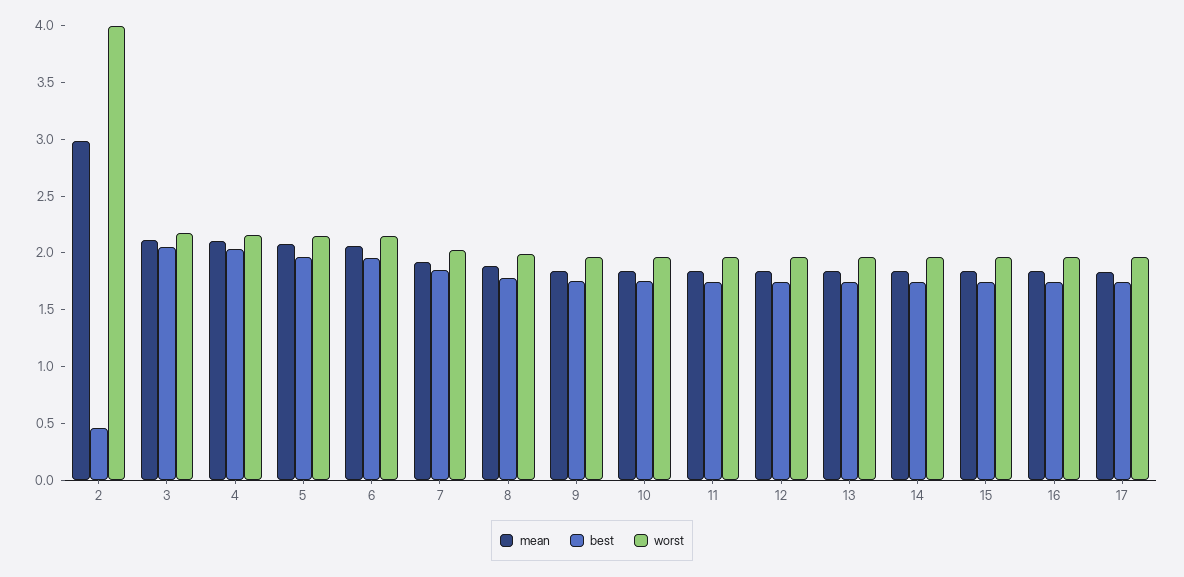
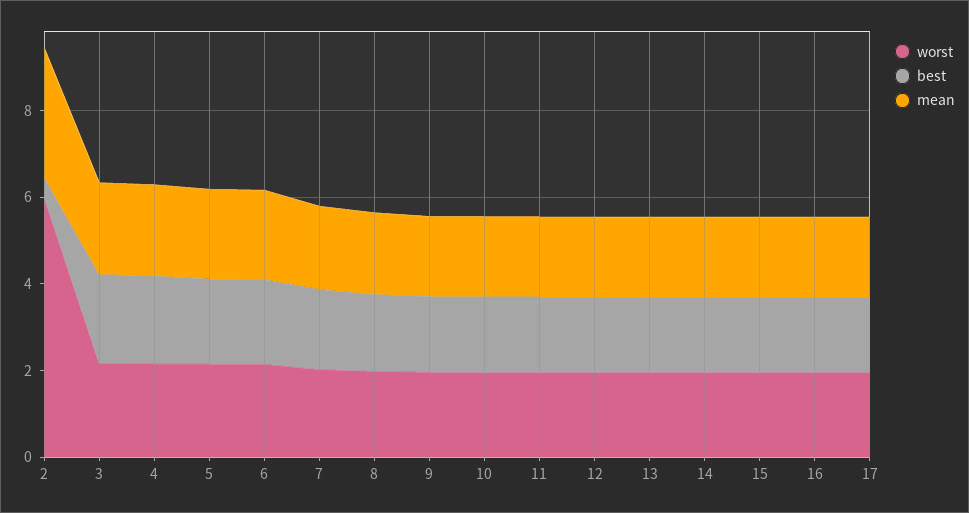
  {
    "mean": {
      "2": 3,
      "3": 2.1,
      "4": 2.1,
      "5": 2.1,
      "6": 2.1,
      "7": 1.9,
      "8": 1.9,
      "9": 1.8,
      "10": 1.8,
      "11": 1.8,
      "12": 1.8,
      "13": 1.8,
      "14": 1.8,
      "15": 1.8,
      "16": 1.8,
      "17": 1.8
    },
    "best": {
      "2": 0.5,
      "3": 2.1,
      "4": 2,
      "5": 2,
      "6": 2,
      "7": 1.8,
      "8": 1.8,
      "9": 1.8,
      "10": 1.7,
      "11": 1.7,
      "12": 1.7,
      "13": 1.7,
      "14": 1.7,
      "15": 1.7,
      "16": 1.7,
      "17": 1.7
    },
    "worst": {
-     "2": 4,
+     "2": 6,
      "3": 2.2,
      "4": 2.2,
      "5": 2.2,
      "6": 2.1,
      "7": 2,
      "8": 2,
      "9": 2,
      "10": 2,
      "11": 2,
      "12": 2,
      "13": 2,
      "14": 2,
      "15": 2,
      "16": 2,
      "17": 2
    }
  }

